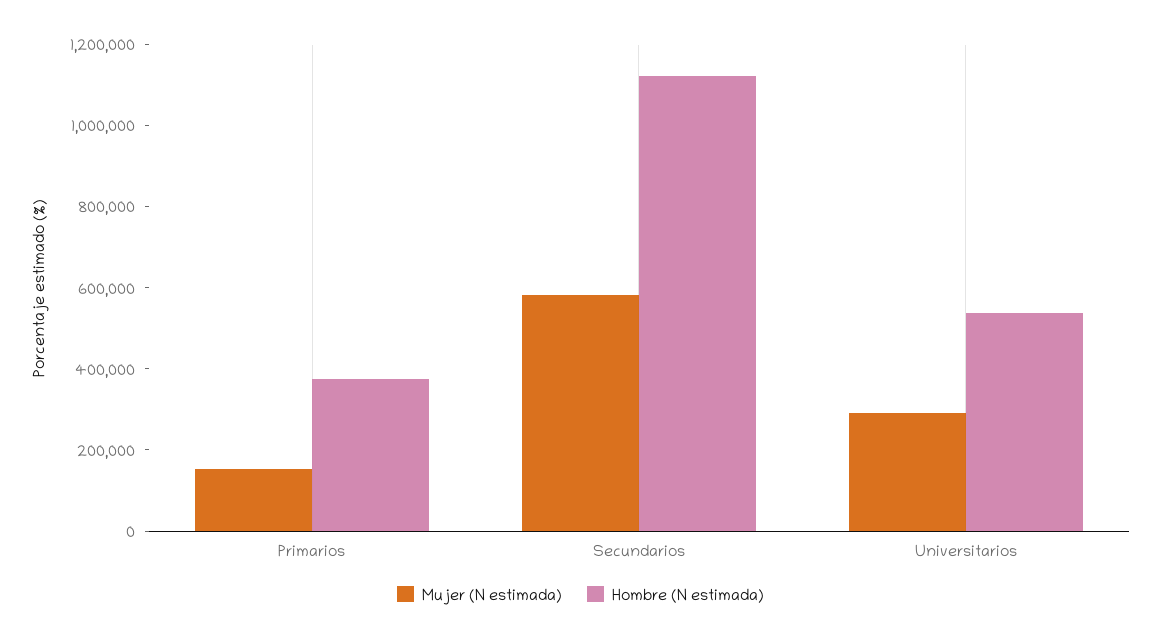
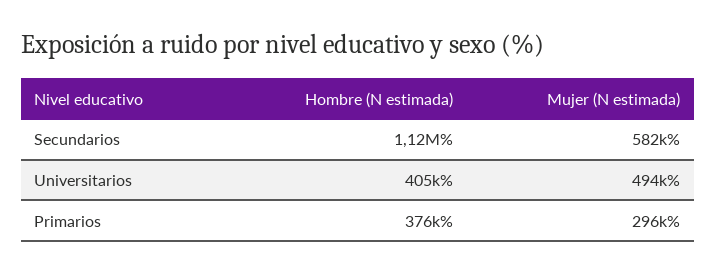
  {
    "Mujer (N estimada)": {
-     "Primarios": 150000,
+     "Primarios": 296000,
      "Secundarios": 582000,
-     "Universitarios": 300000
+     "Universitarios": 494000
    },
    "Hombre (N estimada)": {
      "Primarios": 376000,
      "Secundarios": 1120000,
-     "Universitarios": 550000
+     "Universitarios": 405000
    }
  }

